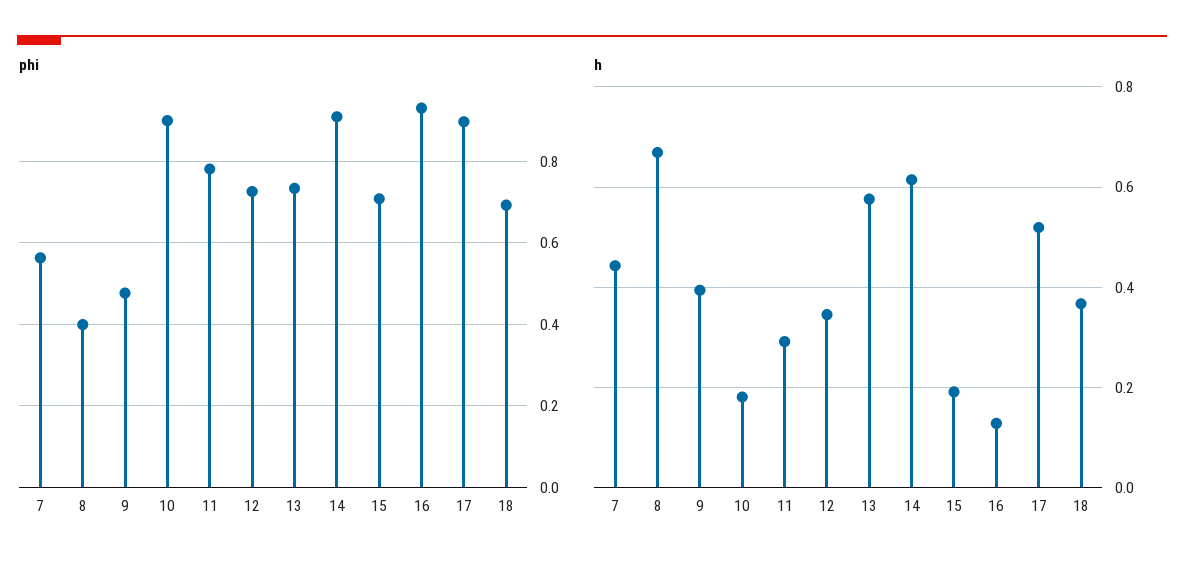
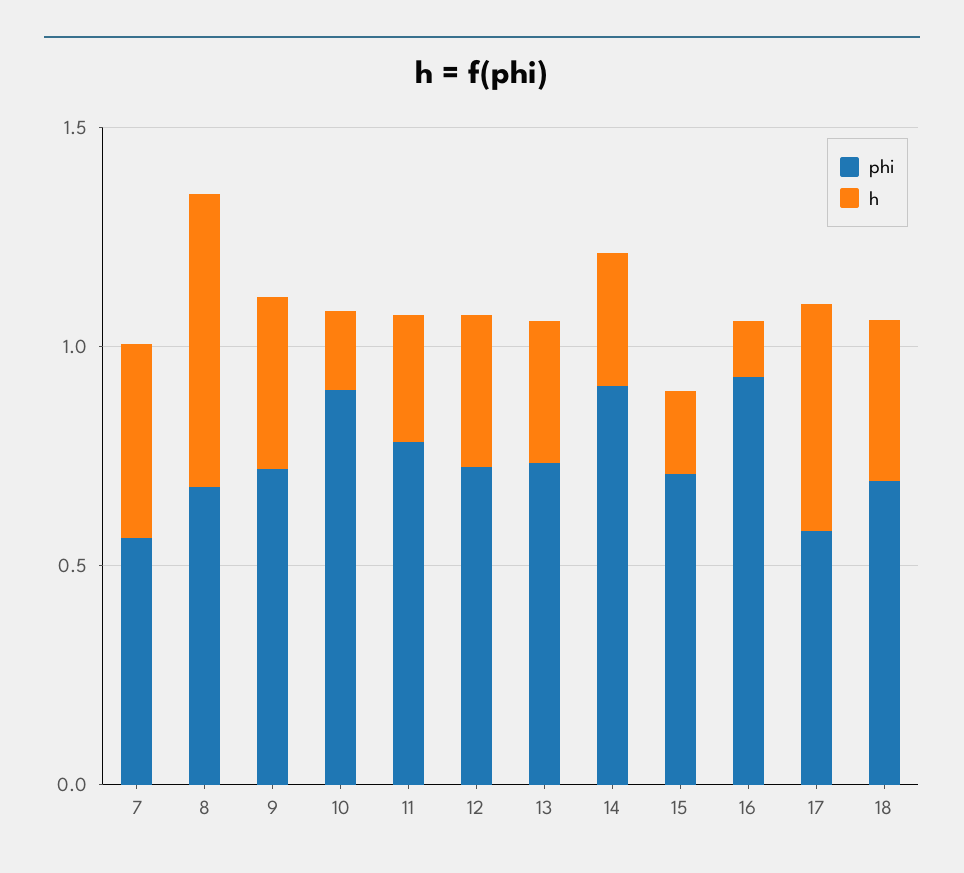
  {
    "phi": {
      "7": 0.56,
-     "8": 0.4,
+     "8": 0.7,
-     "9": 0.48,
+     "9": 0.7,
      "10": 0.9,
      "11": 0.78,
      "12": 0.72,
      "13": 0.74,
      "14": 0.9,
      "15": 0.7,
      "16": 0.94,
-     "17": 0.9,
+     "17": 0.6,
      "18": 0.7
    },
    "h": {
      "7": 0.44,
      "8": 0.66,
      "9": 0.4,
      "10": 0.18,
      "11": 0.3,
      "12": 0.34,
-     "13": 0.58,
+     "13": 0.3,
-     "14": 0.62,
+     "14": 0.3,
      "15": 0.2,
      "16": 0.12,
      "17": 0.52,
      "18": 0.36
    }
  }

